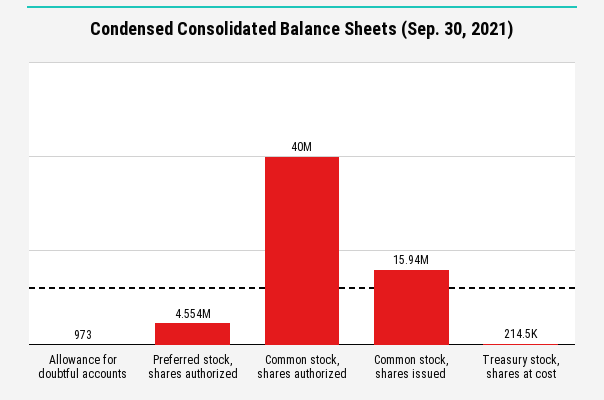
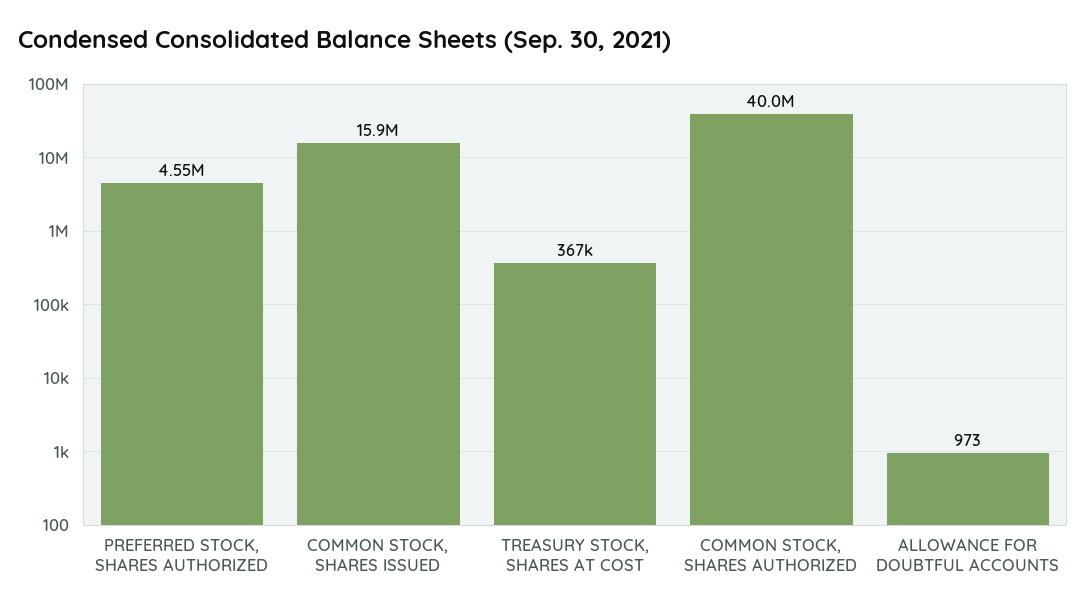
  {
    "Allowance for doubtful accounts": 973,
    "Preferred stock, shares authorized": 4554000,
    "Common stock, shares authorized": 40000000,
    "Common stock, shares issued": 15940000,
-   "Treasury stock, shares at cost": 214500
+   "Treasury stock, shares at cost": 367000
  }

